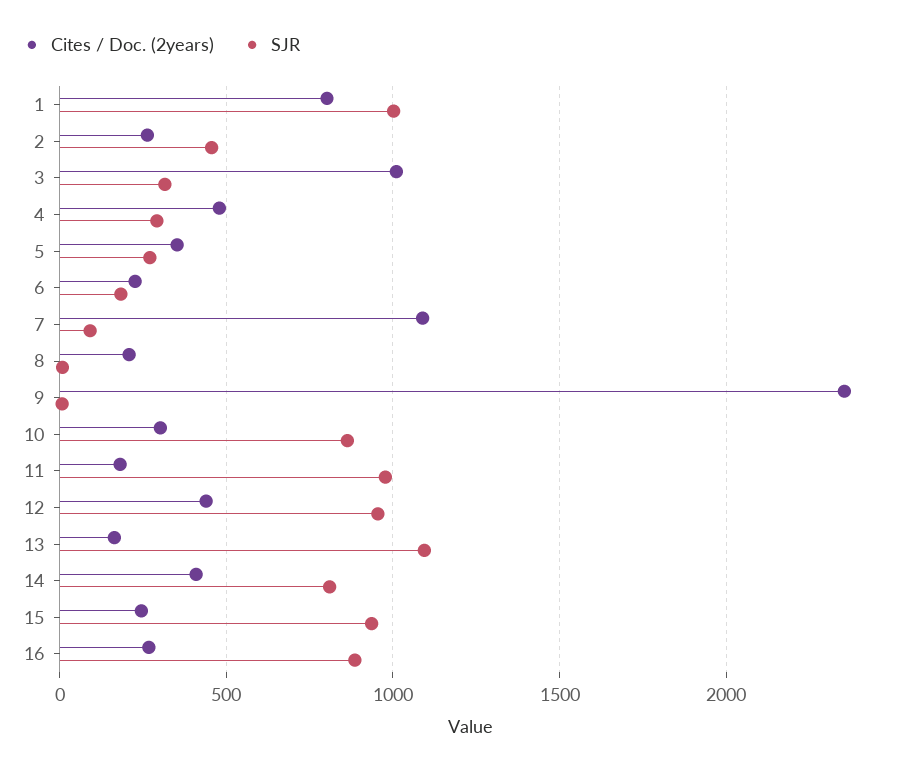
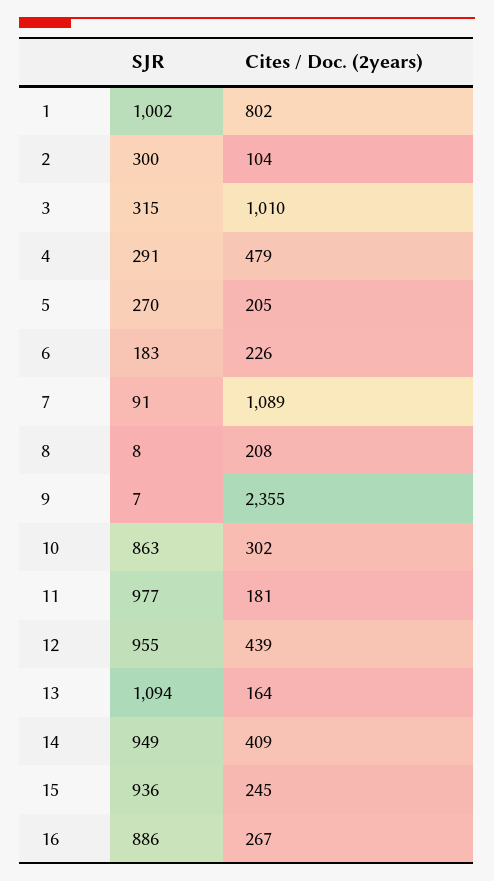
  {
    "Cites / Doc. (2years)": {
      "1": 802,
-     "2": 250,
+     "2": 104,
      "3": 1010,
      "4": 479,
-     "5": 350,
+     "5": 205,
      "6": 226,
      "7": 1089,
      "8": 208,
      "9": 2355,
      "10": 302,
      "11": 181,
      "12": 439,
      "13": 164,
      "14": 409,
      "15": 245,
      "16": 267
    },
    "SJR": {
      "1": 1002,
-     "2": 450,
+     "2": 300,
      "3": 315,
      "4": 291,
      "5": 270,
      "6": 183,
      "7": 91,
      "8": 8,
      "9": 7,
      "10": 863,
      "11": 977,
      "12": 955,
      "13": 1094,
-     "14": 800,
+     "14": 949,
      "15": 936,
      "16": 886
    }
  }

